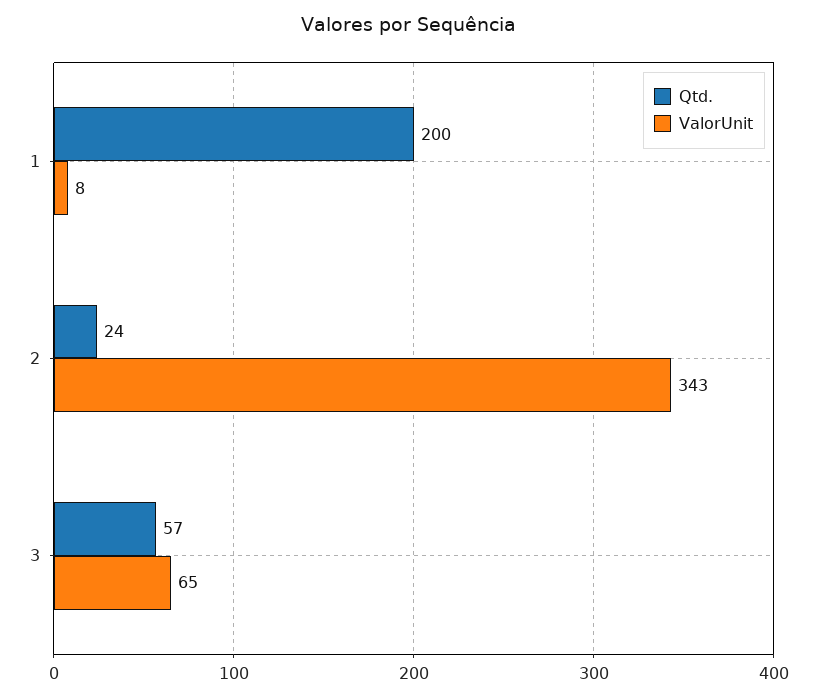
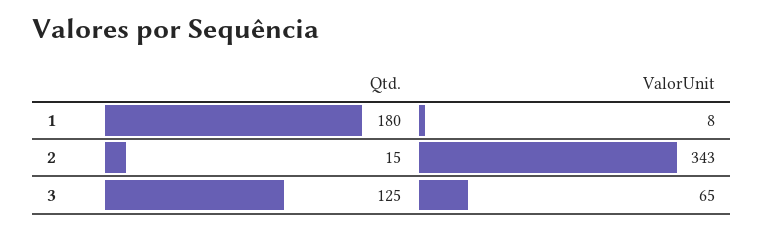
  {
    "Qtd.": {
-     "1": 200,
+     "1": 180,
-     "2": 24,
+     "2": 15,
-     "3": 57
+     "3": 125
    },
    "ValorUnit": {
      "1": 8,
      "2": 343,
      "3": 65
    }
  }

